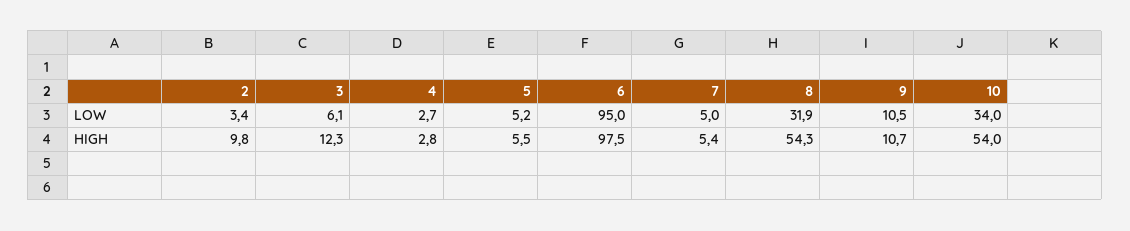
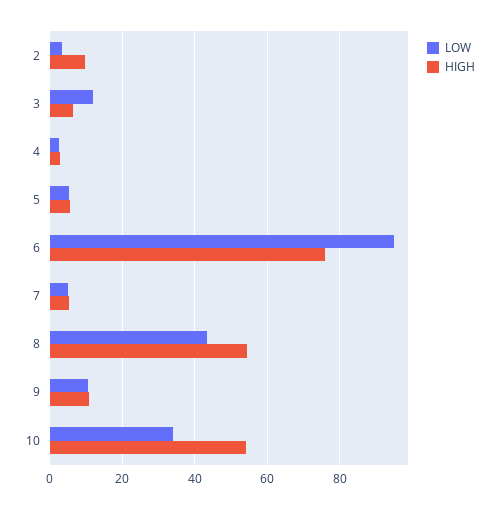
  {
    "LOW": {
      "2": 3.4,
-     "3": 6.1,
+     "3": 12,
      "4": 2.7,
      "5": 5.2,
      "6": 95,
      "7": 5,
-     "8": 31.9,
+     "8": 44,
      "9": 10.5,
      "10": 34
    },
    "HIGH": {
      "2": 9.8,
-     "3": 12.3,
+     "3": 6,
      "4": 2.8,
      "5": 5.5,
-     "6": 97.5,
+     "6": 76,
      "7": 5.4,
      "8": 54.3,
      "9": 10.7,
      "10": 54
    }
  }

